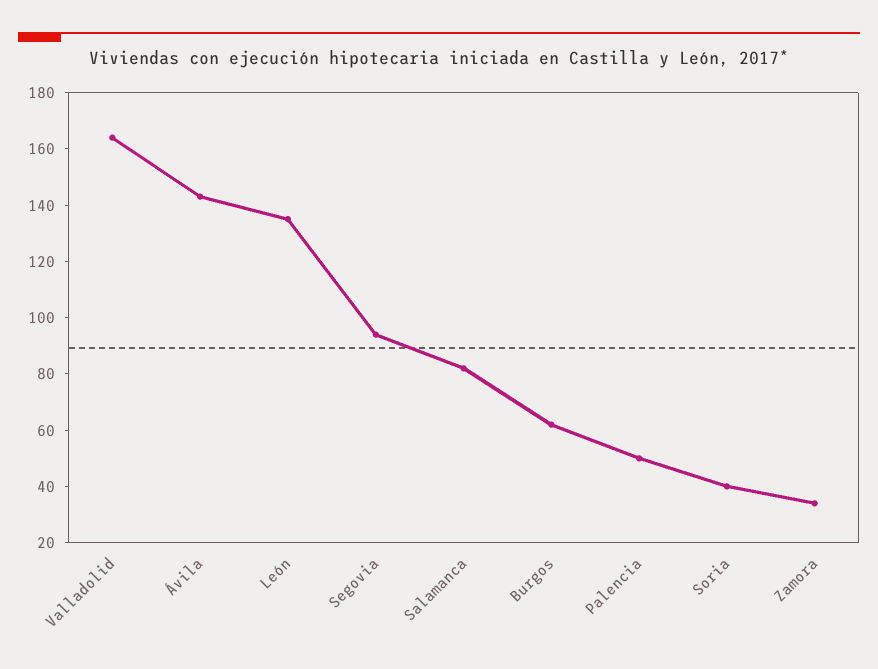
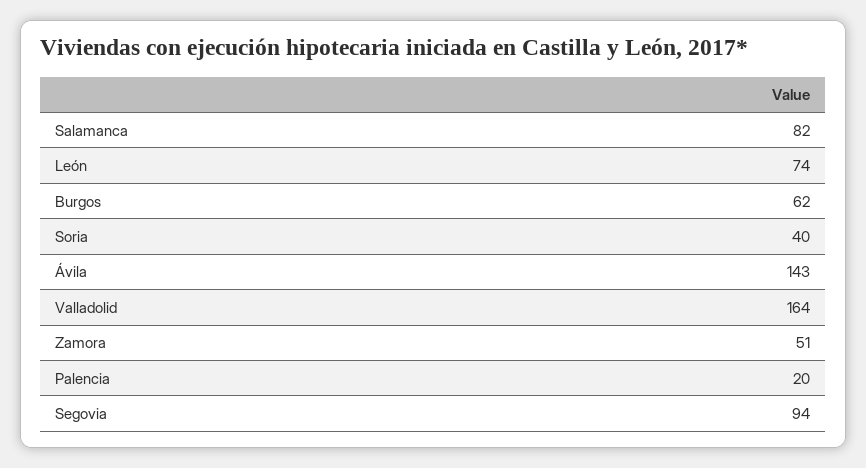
  {
    "Valladolid": 164,
    "Ávila": 143,
-   "León": 135,
+   "León": 74,
    "Segovia": 94,
    "Salamanca": 82,
    "Burgos": 62,
-   "Palencia": 50,
+   "Palencia": 20,
    "Soria": 40,
-   "Zamora": 35
+   "Zamora": 51
  }

